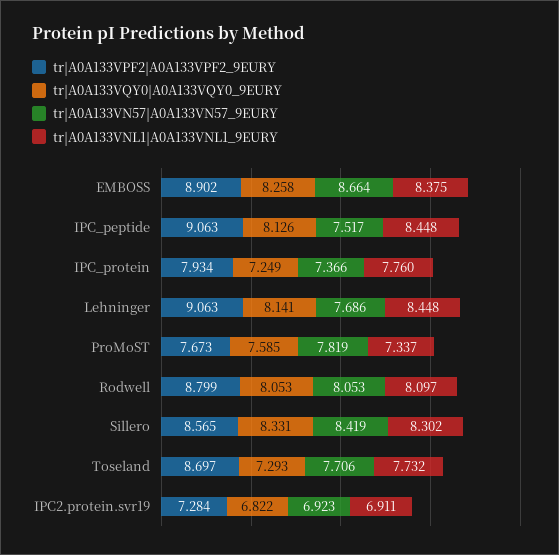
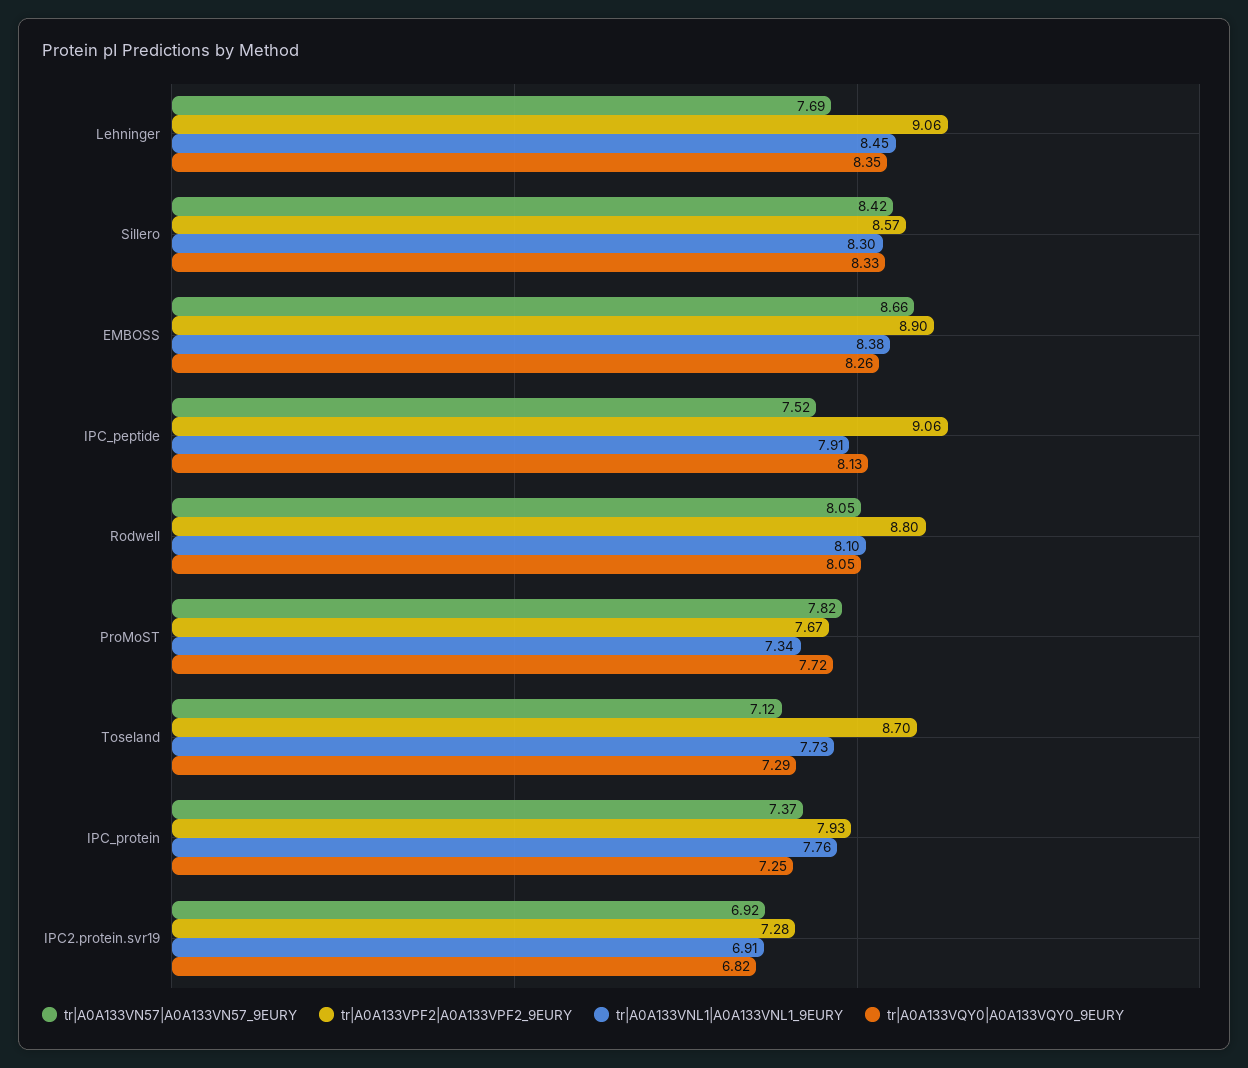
  {
    "tr|A0A133VPF2|A0A133VPF2_9EURY": {
      "EMBOSS": 8.902,
      "IPC_peptide": 9.063,
      "IPC_protein": 7.934,
      "Lehninger": 9.063,
      "ProMoST": 7.673,
      "Rodwell": 8.799,
      "Sillero": 8.565,
      "Toseland": 8.697,
      "IPC2.protein.svr19": 7.284
    },
    "tr|A0A133VQY0|A0A133VQY0_9EURY": {
      "EMBOSS": 8.258,
      "IPC_peptide": 8.126,
      "IPC_protein": 7.249,
-     "Lehninger": 8.141,
+     "Lehninger": 8.35,
-     "ProMoST": 7.585,
+     "ProMoST": 7.72,
      "Rodwell": 8.053,
      "Sillero": 8.331,
      "Toseland": 7.293,
      "IPC2.protein.svr19": 6.822
    },
    "tr|A0A133VN57|A0A133VN57_9EURY": {
      "EMBOSS": 8.664,
      "IPC_peptide": 7.517,
      "IPC_protein": 7.366,
      "Lehninger": 7.686,
      "ProMoST": 7.819,
      "Rodwell": 8.053,
      "Sillero": 8.419,
-     "Toseland": 7.706,
+     "Toseland": 7.12,
      "IPC2.protein.svr19": 6.923
    },
    "tr|A0A133VNL1|A0A133VNL1_9EURY": {
      "EMBOSS": 8.375,
-     "IPC_peptide": 8.448,
+     "IPC_peptide": 7.91,
      "IPC_protein": 7.76,
      "Lehninger": 8.448,
      "ProMoST": 7.337,
      "Rodwell": 8.097,
      "Sillero": 8.302,
      "Toseland": 7.732,
      "IPC2.protein.svr19": 6.911
    }
  }

